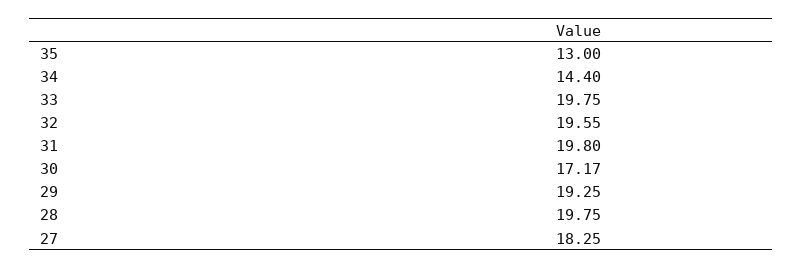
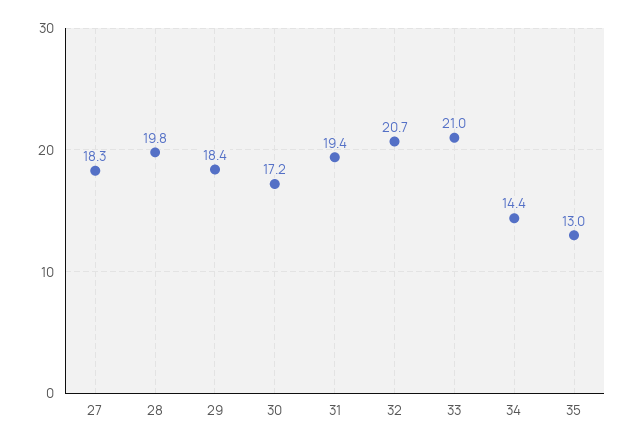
  {
    "35": 13,
    "34": 14.4,
-   "33": 19.75,
+   "33": 21,
-   "32": 19.55,
+   "32": 20.7,
-   "31": 19.8,
+   "31": 19.4,
    "30": 17.17,
-   "29": 19.25,
+   "29": 18.4,
    "28": 19.75,
    "27": 18.25
  }

